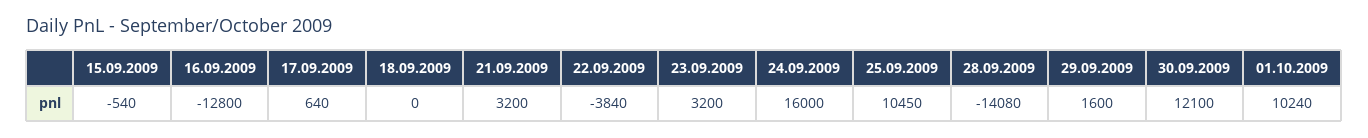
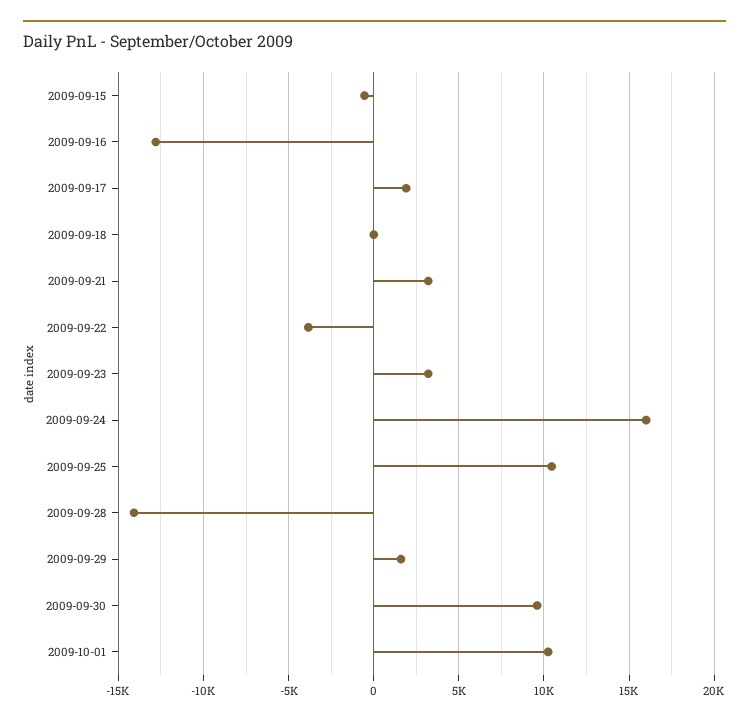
  {
    "15.09.2009": -540,
    "16.09.2009": -12800,
-   "17.09.2009": 640,
+   "17.09.2009": 2000,
    "18.09.2009": 0,
    "21.09.2009": 3200,
    "22.09.2009": -3840,
    "23.09.2009": 3200,
    "24.09.2009": 16000,
    "25.09.2009": 10450,
    "28.09.2009": -14080,
    "29.09.2009": 1600,
-   "30.09.2009": 12100,
+   "30.09.2009": 9500,
    "01.10.2009": 10240
  }

